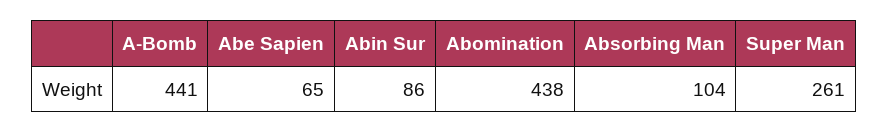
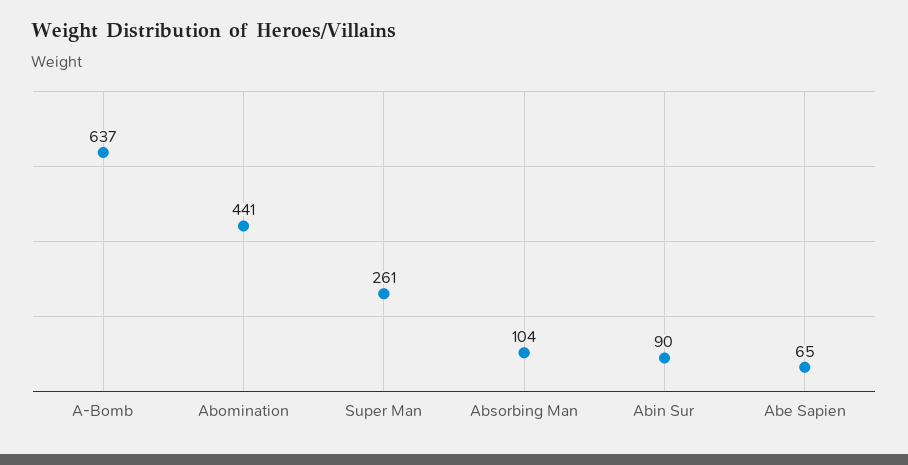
  {
-   "A-Bomb": 441,
+   "A-Bomb": 637,
    "Abe Sapien": 65,
-   "Abin Sur": 86,
+   "Abin Sur": 90,
-   "Abomination": 438,
+   "Abomination": 441,
    "Absorbing Man": 104,
    "Super Man": 261
  }

